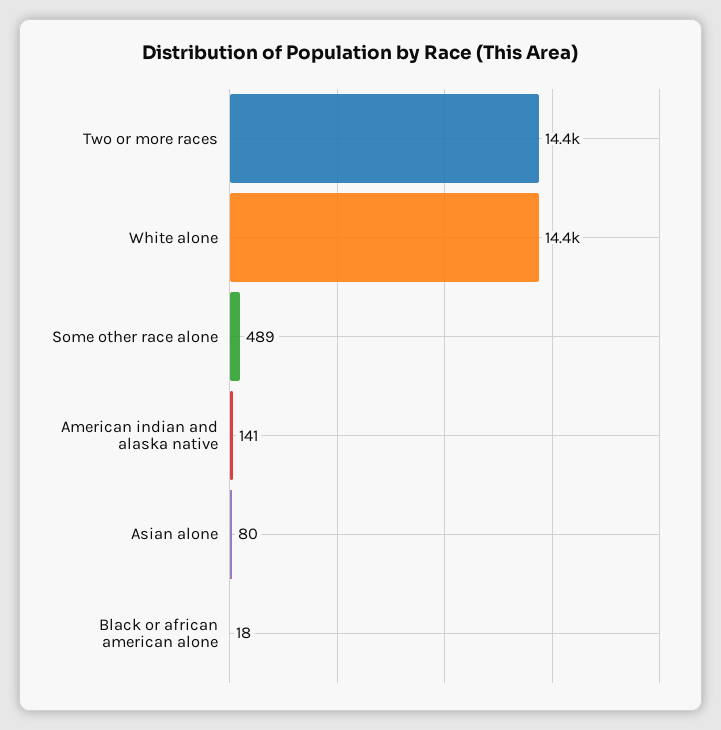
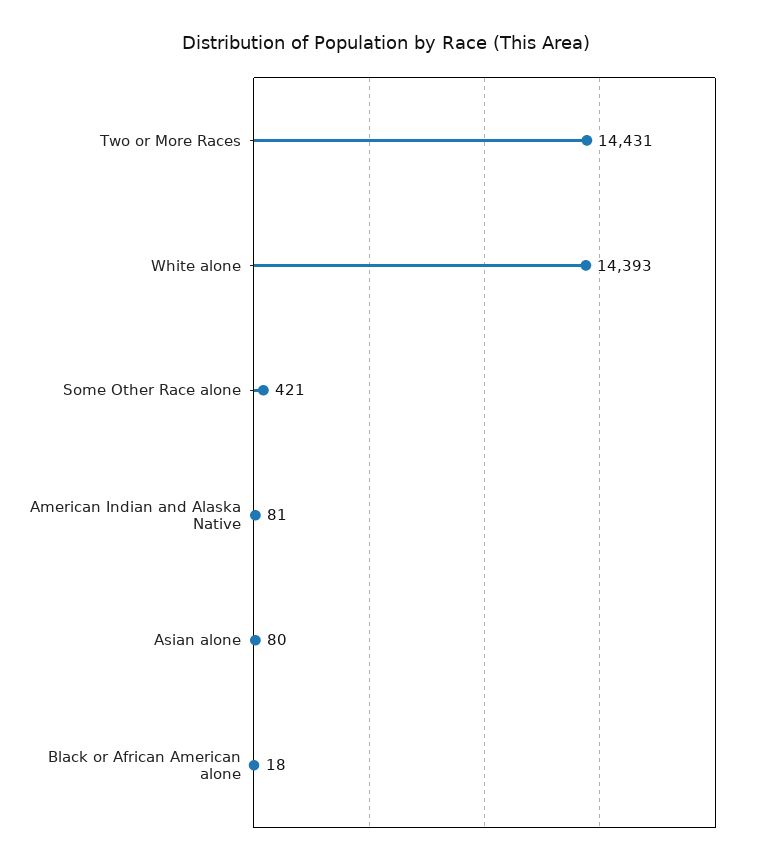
  {
    "Two or more races": 14431,
    "White alone": 14393,
-   "Some other race alone": 489,
+   "Some other race alone": 421,
-   "American indian and alaska native": 141,
+   "American indian and alaska native": 81,
    "Asian alone": 80,
    "Black or african american alone": 18
  }

